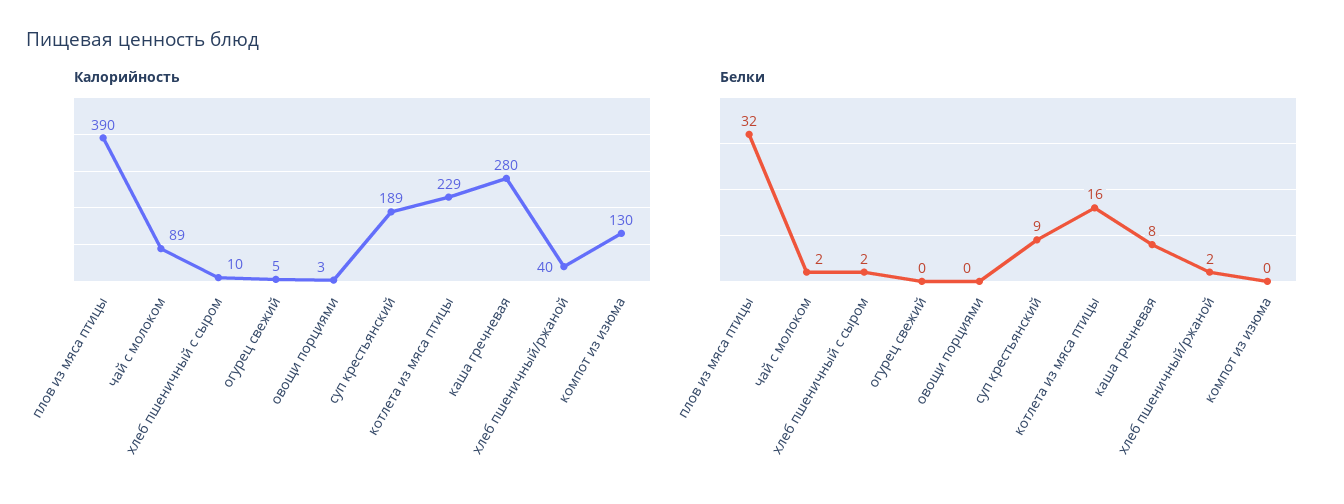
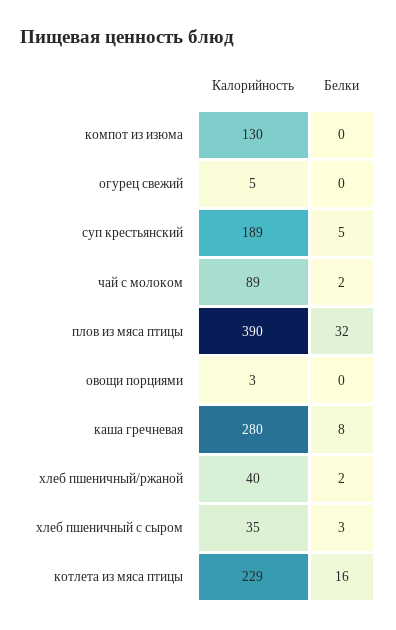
  {
    "Калорийность": {
      "плов из мяса птицы": 390,
      "чай с молоком": 89,
-     "хлеб пшеничный с сыром": 10,
+     "хлеб пшеничный с сыром": 35,
      "огурец свежий": 5,
      "овощи порциями": 3,
      "суп крестьянский": 189,
      "котлета из мяса птицы": 229,
      "каша гречневая": 280,
      "хлеб пшеничный/ржаной": 40,
      "компот из изюма": 130
    },
    "Белки": {
      "плов из мяса птицы": 32,
      "чай с молоком": 2,
-     "хлеб пшеничный с сыром": 2,
+     "хлеб пшеничный с сыром": 3,
      "огурец свежий": 0,
      "овощи порциями": 0,
-     "суп крестьянский": 9,
+     "суп крестьянский": 5,
      "котлета из мяса птицы": 16,
      "каша гречневая": 8,
      "хлеб пшеничный/ржаной": 2,
      "компот из изюма": 0
    }
  }

